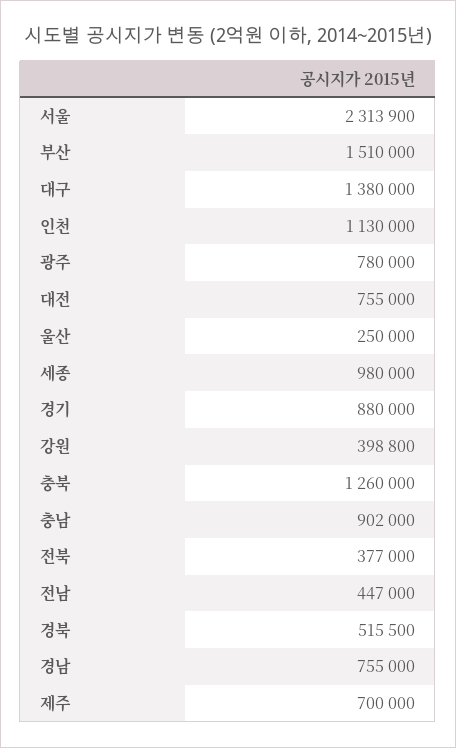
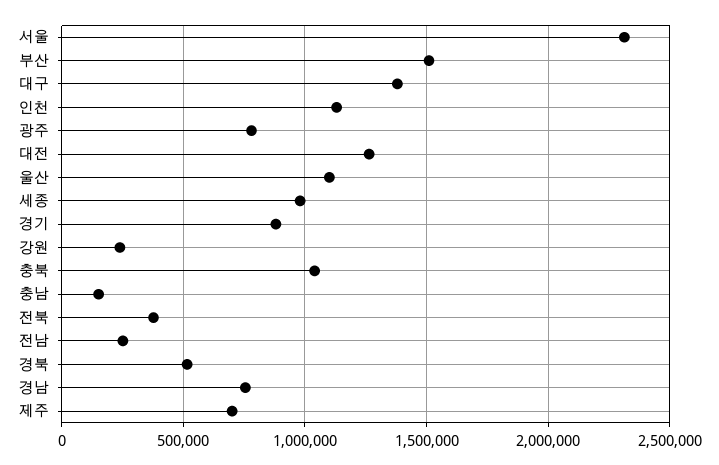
  {
    "서울": 2313900,
    "부산": 1510000,
    "대구": 1380000,
    "인천": 1130000,
    "광주": 780000,
-   "대전": 755000,
+   "대전": 1250000,
-   "울산": 250000,
+   "울산": 1100000,
    "세종": 980000,
    "경기": 880000,
-   "강원": 398800,
+   "강원": 250000,
-   "충북": 1260000,
+   "충북": 1050000,
-   "충남": 902000,
+   "충남": 150000,
    "전북": 377000,
-   "전남": 447000,
+   "전남": 250000,
    "경북": 515500,
    "경남": 755000,
    "제주": 700000
  }

